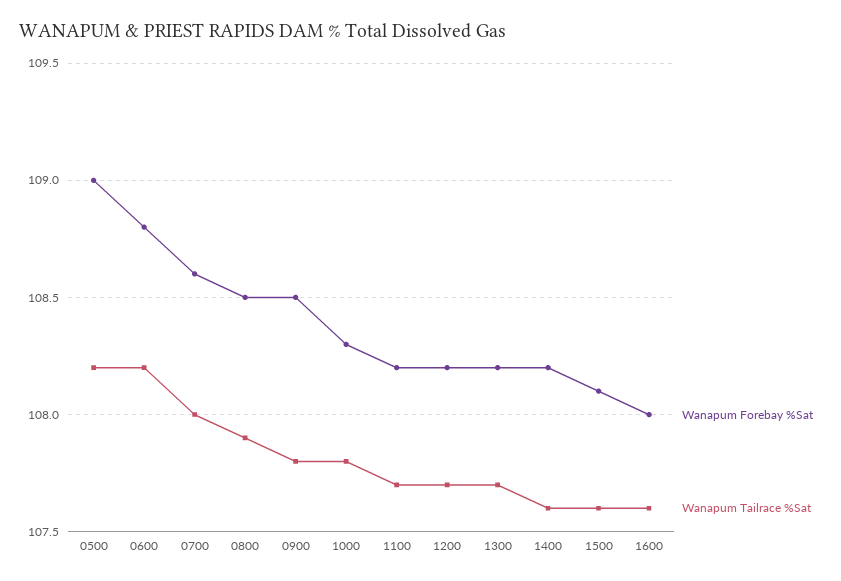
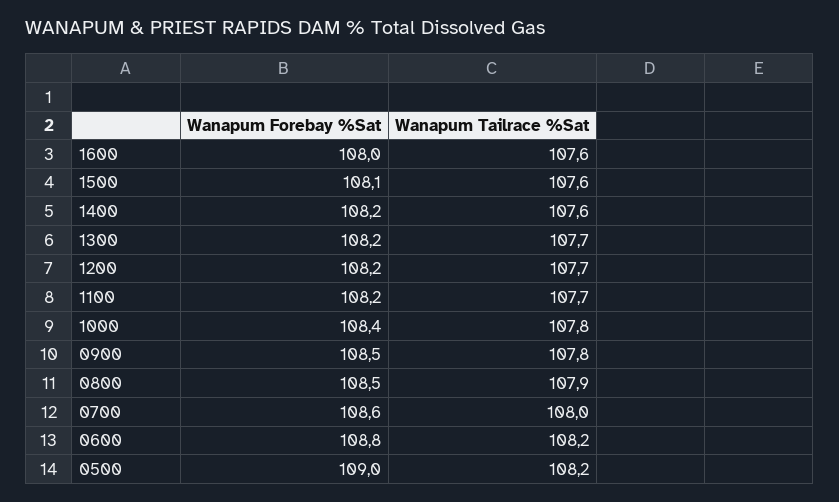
  {
    "Wanapum Forebay %Sat": {
      "0500": 109,
      "0600": 108.8,
      "0700": 108.6,
      "0800": 108.5,
      "0900": 108.5,
-     "1000": 108.3,
+     "1000": 108.4,
      "1100": 108.2,
      "1200": 108.2,
      "1300": 108.2,
      "1400": 108.2,
      "1500": 108.1,
      "1600": 108
    },
    "Wanapum Tailrace %Sat": {
      "0500": 108.2,
      "0600": 108.2,
      "0700": 108,
      "0800": 107.9,
      "0900": 107.8,
      "1000": 107.8,
      "1100": 107.7,
      "1200": 107.7,
      "1300": 107.7,
      "1400": 107.6,
      "1500": 107.6,
      "1600": 107.6
    }
  }

